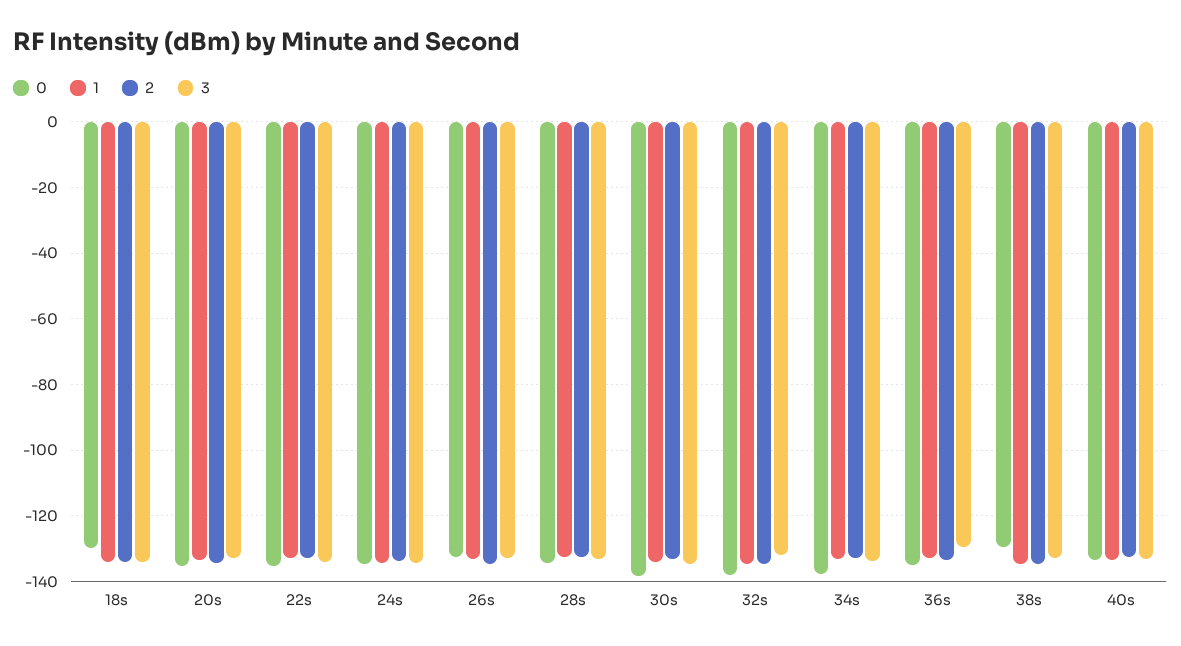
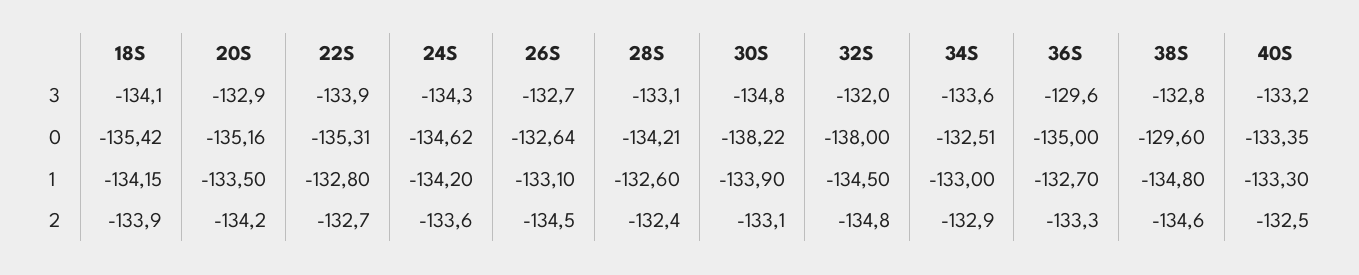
  {
    "0": {
-     "18s": -130,
+     "18s": -135.42,
      "20s": -135.16,
      "22s": -135.31,
      "24s": -134.62,
      "26s": -132.64,
      "28s": -134.21,
      "30s": -138.22,
      "32s": -138,
-     "34s": -138,
+     "34s": -132.51,
      "36s": -135,
      "38s": -129.6,
      "40s": -133.35
    },
    "1": {
      "18s": -134.15,
      "20s": -133.5,
      "22s": -132.8,
      "24s": -134.2,
      "26s": -133.1,
      "28s": -132.6,
      "30s": -133.9,
      "32s": -134.5,
      "34s": -133,
      "36s": -132.7,
      "38s": -134.8,
      "40s": -133.3
    },
    "2": {
      "18s": -133.9,
      "20s": -134.2,
      "22s": -132.7,
      "24s": -133.6,
      "26s": -134.5,
      "28s": -132.4,
      "30s": -133.1,
      "32s": -134.8,
      "34s": -132.9,
      "36s": -133.3,
      "38s": -134.6,
      "40s": -132.5
    },
    "3": {
      "18s": -134.1,
      "20s": -132.9,
      "22s": -133.9,
      "24s": -134.3,
      "26s": -132.7,
      "28s": -133.1,
      "30s": -134.8,
      "32s": -132,
      "34s": -133.6,
      "36s": -129.6,
      "38s": -132.8,
      "40s": -133.2
    }
  }

